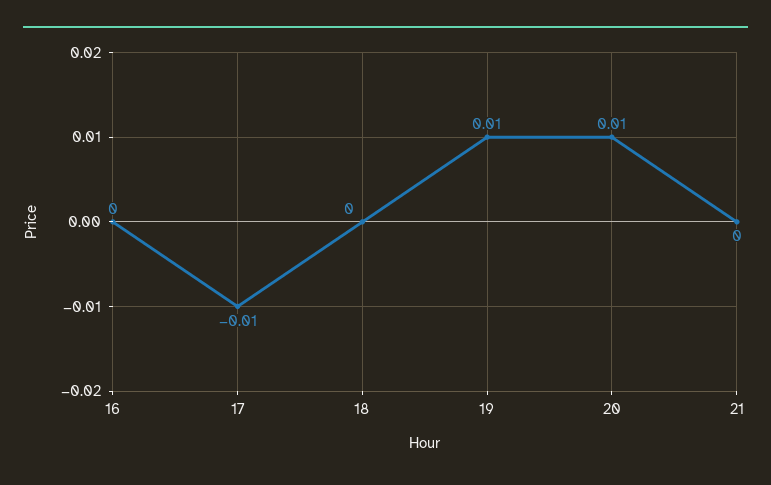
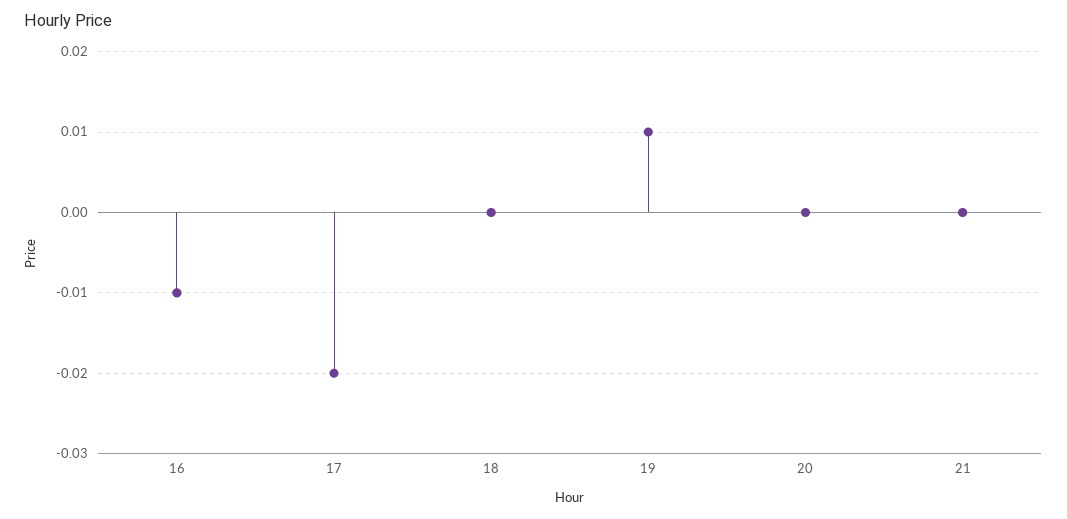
  {
-   "16": 0,
+   "16": -0.01,
-   "17": -0.01,
+   "17": -0.02,
    "18": 0,
    "19": 0.01,
-   "20": 0.01,
+   "20": 0,
    "21": 0
  }

